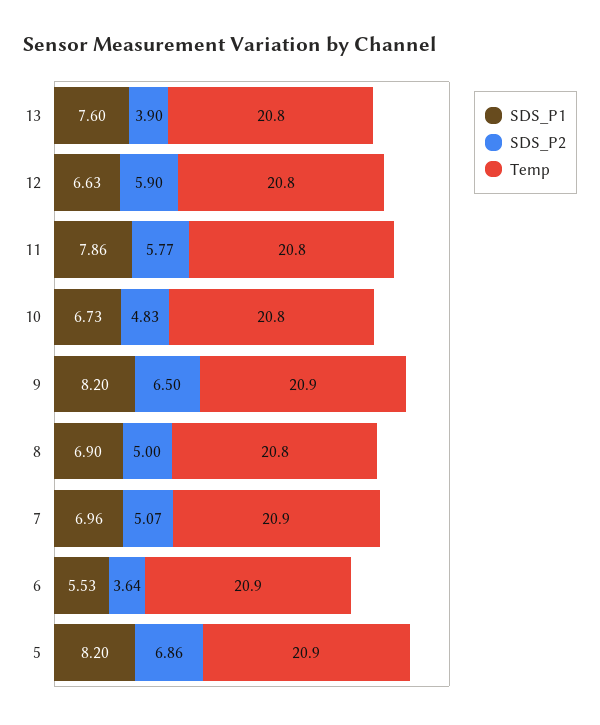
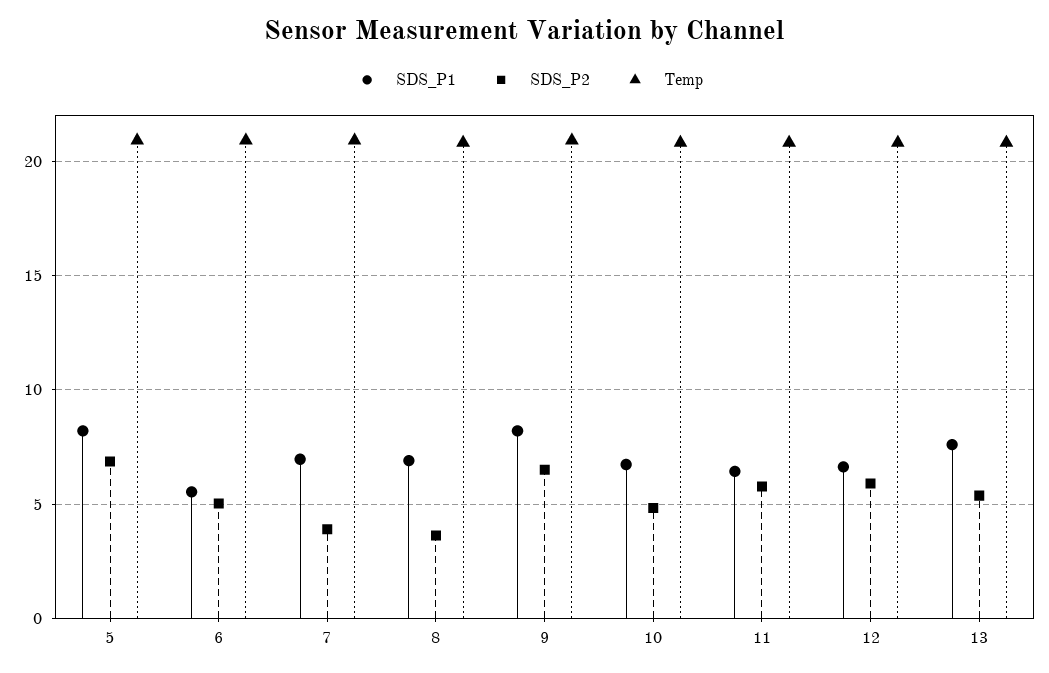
  {
    "SDS_P1": {
      "13": 7.6,
      "12": 6.63,
-     "11": 7.86,
+     "11": 6.5,
      "10": 6.73,
      "9": 8.2,
      "8": 6.9,
      "7": 6.96,
      "6": 5.53,
      "5": 8.2
    },
    "SDS_P2": {
-     "13": 3.9,
+     "13": 5.5,
      "12": 5.9,
      "11": 5.77,
      "10": 4.83,
      "9": 6.5,
-     "8": 5,
+     "8": 3.5,
-     "7": 5.07,
+     "7": 4,
-     "6": 3.64,
+     "6": 5,
      "5": 6.86
    },
    "Temp": {
      "13": 20.8,
      "12": 20.8,
      "11": 20.8,
      "10": 20.8,
      "9": 20.9,
      "8": 20.8,
      "7": 20.9,
      "6": 20.9,
      "5": 20.9
    }
  }

